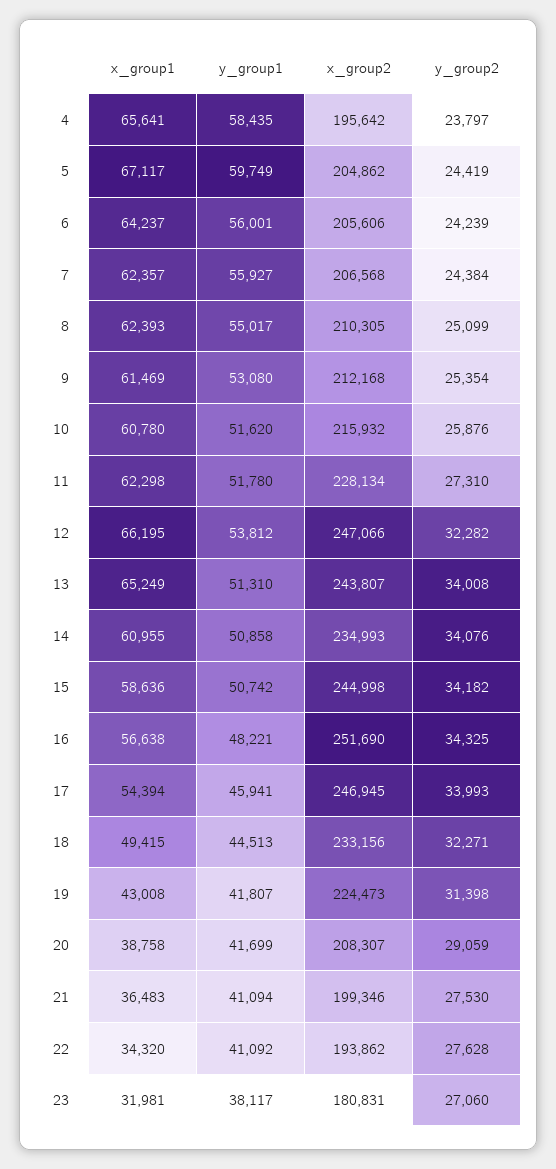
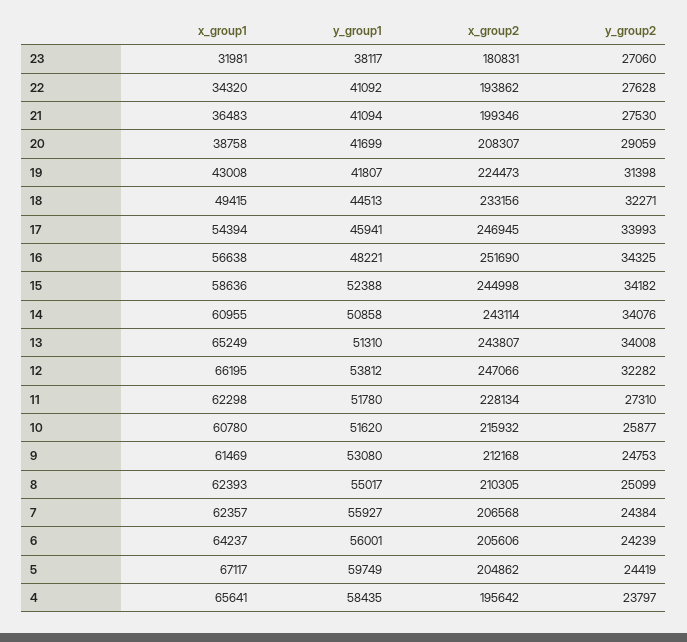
  {
    "x_group1": {
      "4": 65641,
      "5": 67117,
      "6": 64237,
      "7": 62357,
      "8": 62393,
      "9": 61469,
      "10": 60780,
      "11": 62298,
      "12": 66195,
      "13": 65249,
      "14": 60955,
      "15": 58636,
      "16": 56638,
      "17": 54394,
      "18": 49415,
      "19": 43008,
      "20": 38758,
      "21": 36483,
      "22": 34320,
      "23": 31981
    },
    "y_group1": {
      "4": 58435,
      "5": 59749,
      "6": 56001,
      "7": 55927,
      "8": 55017,
      "9": 53080,
      "10": 51620,
      "11": 51780,
      "12": 53812,
      "13": 51310,
      "14": 50858,
-     "15": 50742,
+     "15": 52388,
      "16": 48221,
      "17": 45941,
      "18": 44513,
      "19": 41807,
      "20": 41699,
      "21": 41094,
      "22": 41092,
      "23": 38117
    },
    "x_group2": {
      "4": 195642,
      "5": 204862,
      "6": 205606,
      "7": 206568,
      "8": 210305,
      "9": 212168,
      "10": 215932,
      "11": 228134,
      "12": 247066,
      "13": 243807,
-     "14": 234993,
+     "14": 243114,
      "15": 244998,
      "16": 251690,
      "17": 246945,
      "18": 233156,
      "19": 224473,
      "20": 208307,
      "21": 199346,
      "22": 193862,
      "23": 180831
    },
    "y_group2": {
      "4": 23797,
      "5": 24419,
      "6": 24239,
      "7": 24384,
      "8": 25099,
-     "9": 25354,
+     "9": 24753,
-     "10": 25876,
+     "10": 25877,
      "11": 27310,
      "12": 32282,
      "13": 34008,
      "14": 34076,
      "15": 34182,
      "16": 34325,
      "17": 33993,
      "18": 32271,
      "19": 31398,
      "20": 29059,
      "21": 27530,
      "22": 27628,
      "23": 27060
    }
  }

